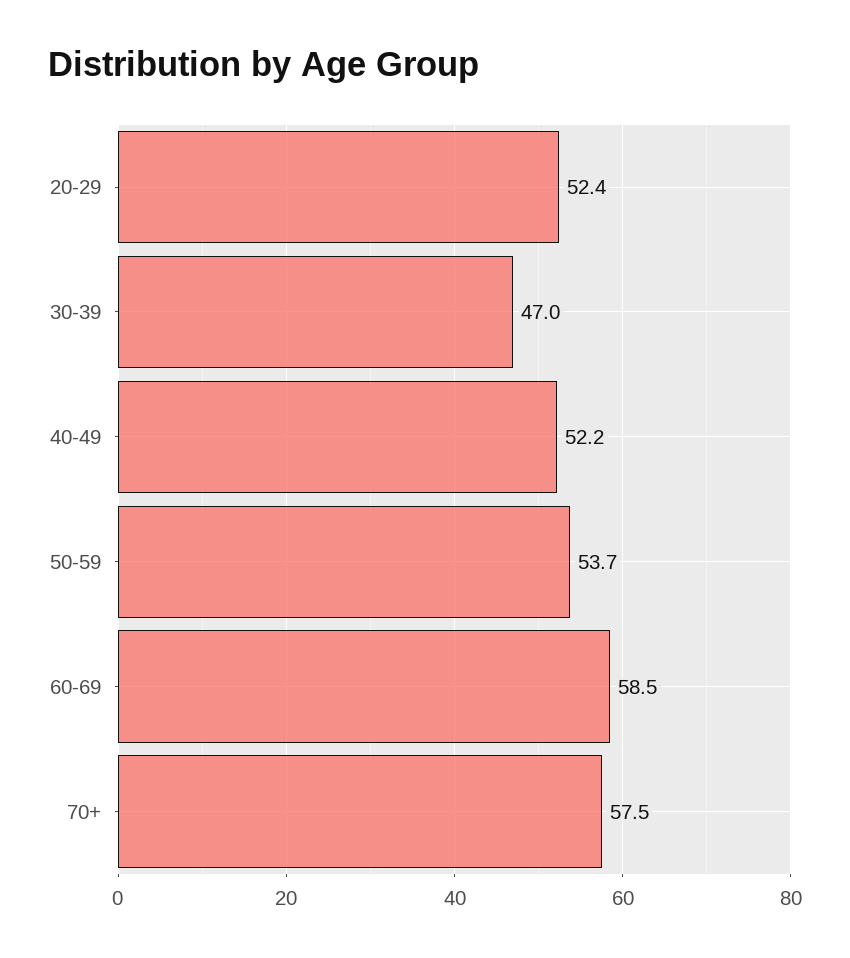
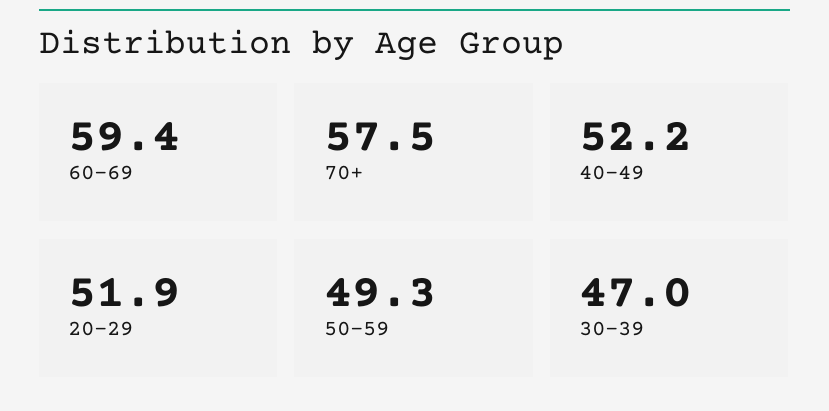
  {
-   "20-29": 52.4,
+   "20-29": 51.9,
    "30-39": 47,
    "40-49": 52.2,
-   "50-59": 53.7,
+   "50-59": 49.3,
-   "60-69": 58.5,
+   "60-69": 59.4,
    "70+": 57.5
  }

